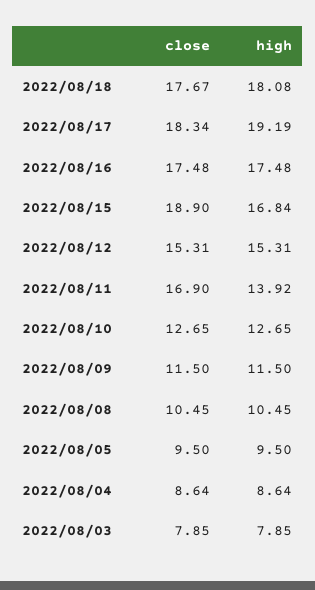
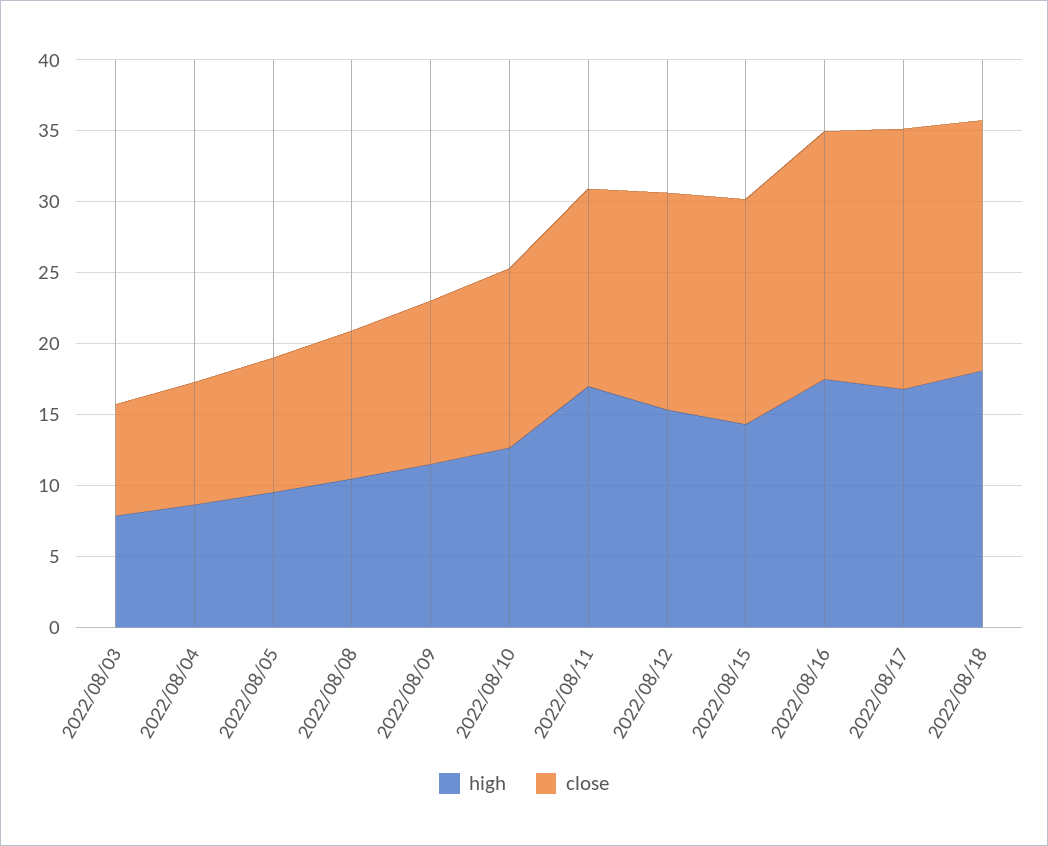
  {
    "close": {
      "2022/08/18": 17.67,
      "2022/08/17": 18.34,
      "2022/08/16": 17.48,
-     "2022/08/15": 18.9,
+     "2022/08/15": 16,
      "2022/08/12": 15.31,
-     "2022/08/11": 16.9,
+     "2022/08/11": 14,
      "2022/08/10": 12.65,
      "2022/08/09": 11.5,
      "2022/08/08": 10.45,
      "2022/08/05": 9.5,
      "2022/08/04": 8.64,
      "2022/08/03": 7.85
    },
    "high": {
      "2022/08/18": 18.08,
-     "2022/08/17": 19.19,
+     "2022/08/17": 17,
      "2022/08/16": 17.48,
-     "2022/08/15": 16.84,
+     "2022/08/15": 14,
      "2022/08/12": 15.31,
-     "2022/08/11": 13.92,
+     "2022/08/11": 17,
      "2022/08/10": 12.65,
      "2022/08/09": 11.5,
      "2022/08/08": 10.45,
      "2022/08/05": 9.5,
      "2022/08/04": 8.64,
      "2022/08/03": 7.85
    }
  }

